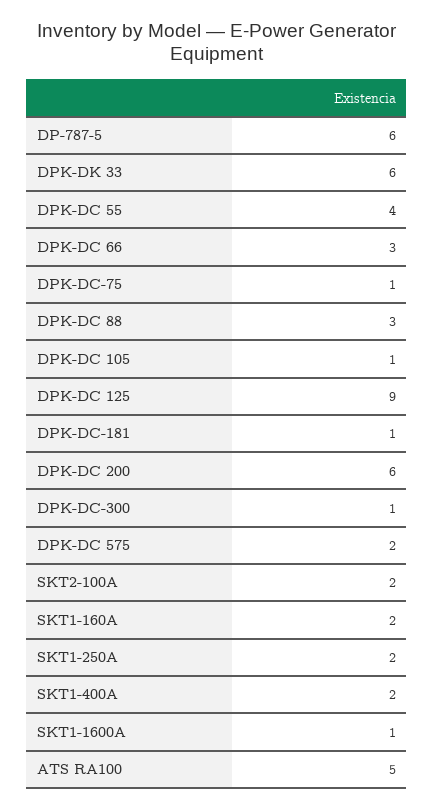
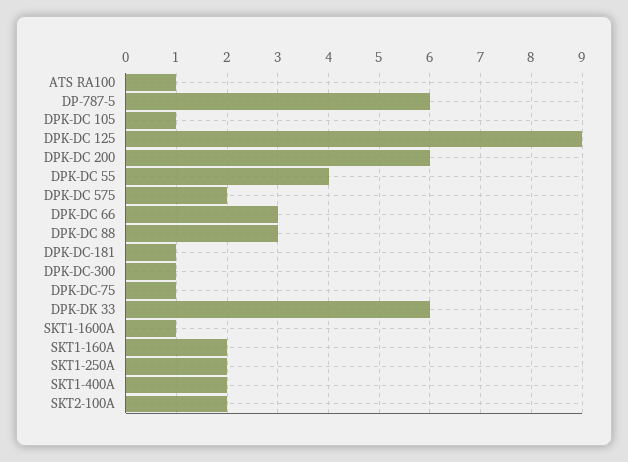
  {
    "DP-787-5": 6,
    "DPK-DK 33": 6,
    "DPK-DC 55": 4,
    "DPK-DC 66": 3,
    "DPK-DC-75": 1,
    "DPK-DC 88": 3,
    "DPK-DC 105": 1,
    "DPK-DC 125": 9,
    "DPK-DC-181": 1,
    "DPK-DC 200": 6,
    "DPK-DC-300": 1,
    "DPK-DC 575": 2,
    "SKT2-100A": 2,
    "SKT1-160A": 2,
    "SKT1-250A": 2,
    "SKT1-400A": 2,
    "SKT1-1600A": 1,
-   "ATS RA100": 5
+   "ATS RA100": 1
  }

